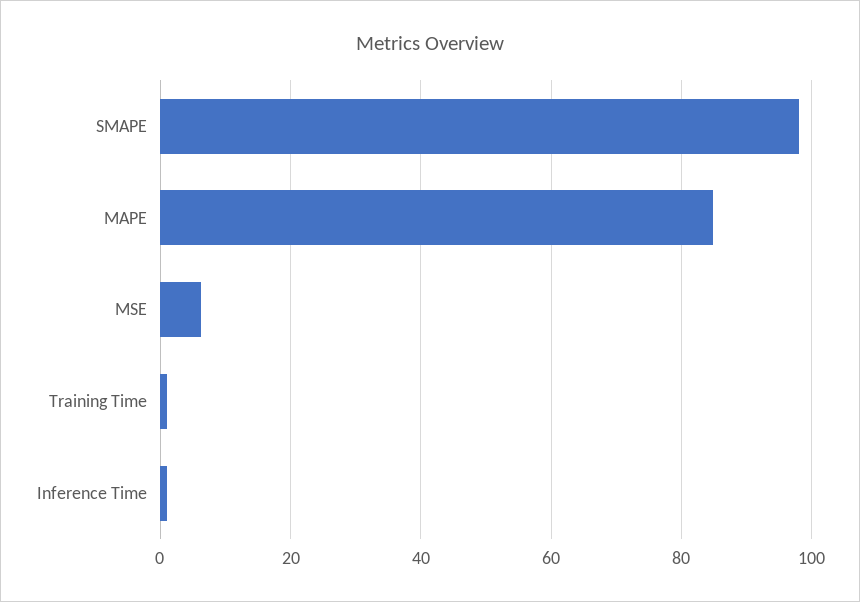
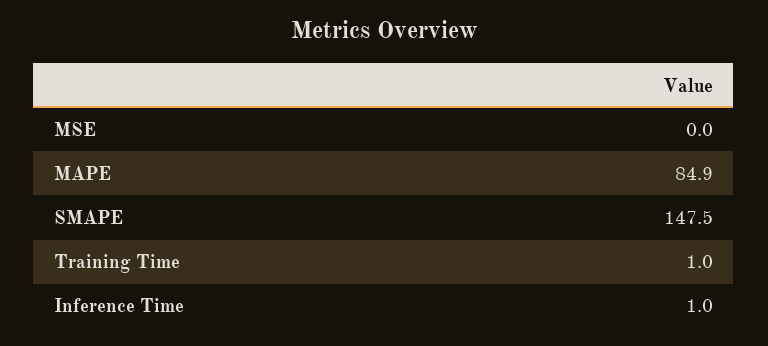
  {
-   "SMAPE": 98,
+   "SMAPE": 147.5,
    "MAPE": 84.9,
-   "MSE": 6,
+   "MSE": 0,
    "Training Time": 1,
    "Inference Time": 1
  }

